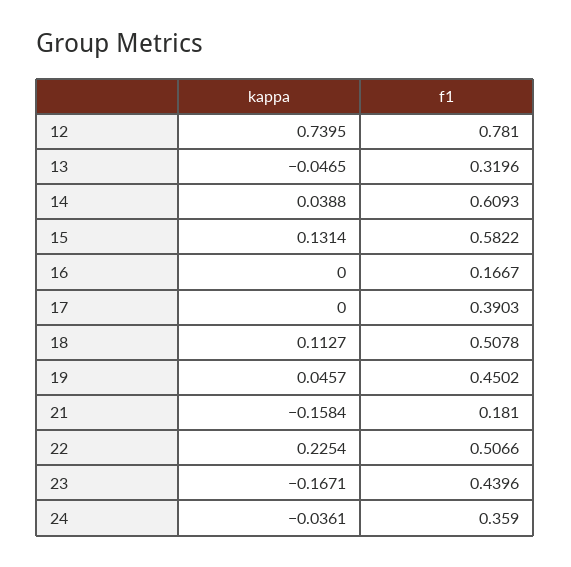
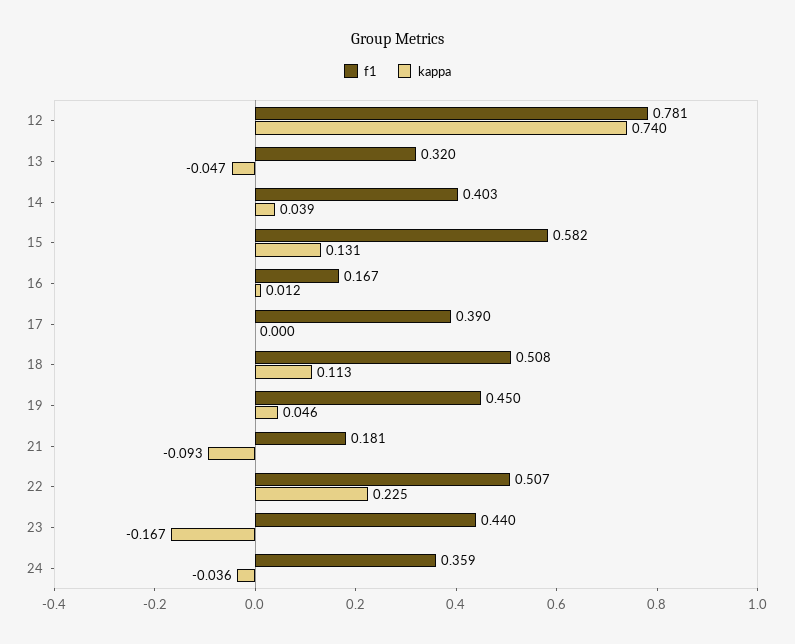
  {
    "kappa": {
      "12": 0.7395,
      "13": -0.0465,
      "14": 0.0388,
      "15": 0.1314,
-     "16": 0,
+     "16": 0.012,
      "17": 0,
      "18": 0.1127,
      "19": 0.0457,
-     "21": -0.1584,
+     "21": -0.093,
      "22": 0.2254,
      "23": -0.1671,
      "24": -0.0361
    },
    "f1": {
      "12": 0.781,
      "13": 0.3196,
-     "14": 0.6093,
+     "14": 0.403,
      "15": 0.5822,
      "16": 0.1667,
      "17": 0.3903,
      "18": 0.5078,
      "19": 0.4502,
      "21": 0.181,
      "22": 0.5066,
      "23": 0.4396,
      "24": 0.359
    }
  }

